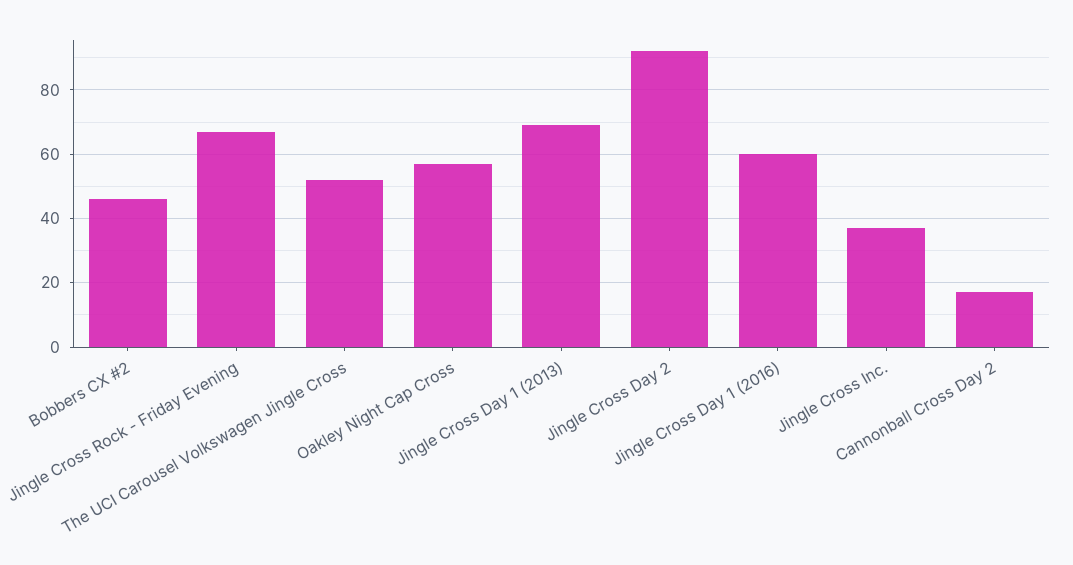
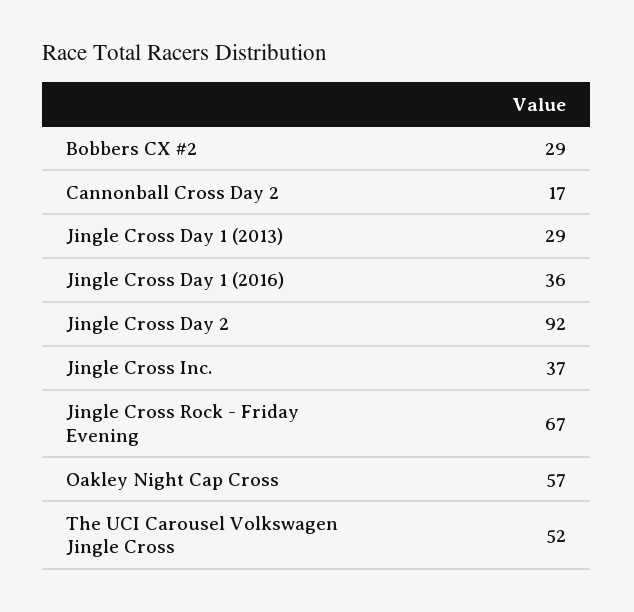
  {
-   "Bobbers CX #2": 45,
+   "Bobbers CX #2": 29,
    "Jingle Cross Rock - Friday Evening": 67,
    "The UCI Carousel Volkswagen Jingle Cross": 52,
    "Oakley Night Cap Cross": 57,
-   "Jingle Cross Day 1 (2013)": 70,
+   "Jingle Cross Day 1 (2013)": 29,
    "Jingle Cross Day 2": 92,
-   "Jingle Cross Day 1 (2016)": 60,
+   "Jingle Cross Day 1 (2016)": 36,
    "Jingle Cross Inc.": 37,
    "Cannonball Cross Day 2": 17
  }

